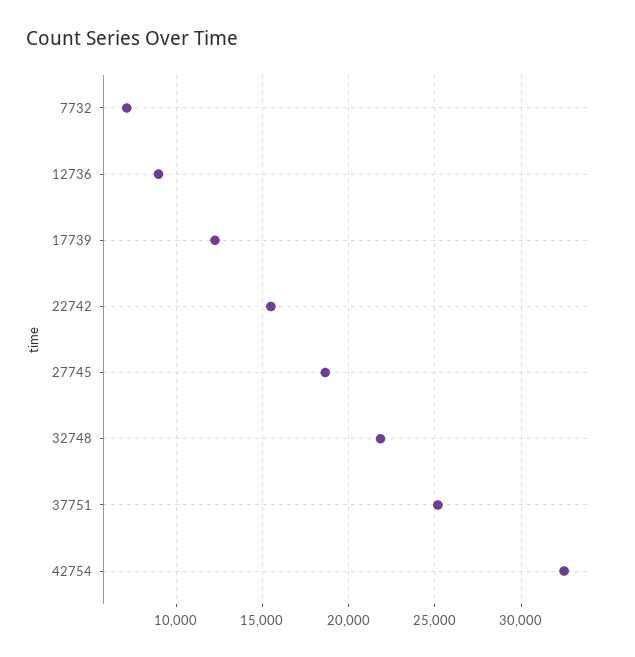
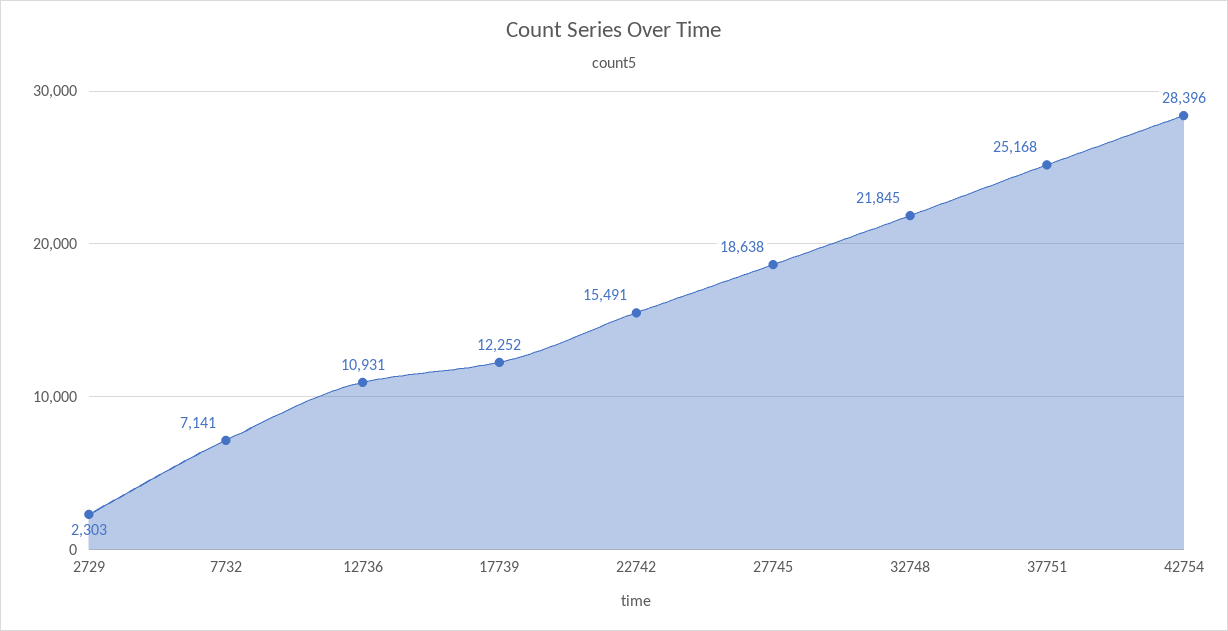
  {
    "7732": 7141,
-   "12736": 9000,
+   "12736": 10931,
    "17739": 12252,
    "22742": 15491,
    "27745": 18638,
    "32748": 21845,
    "37751": 25168,
-   "42754": 32500
+   "42754": 28396,
+   "2729": 2303
  }

